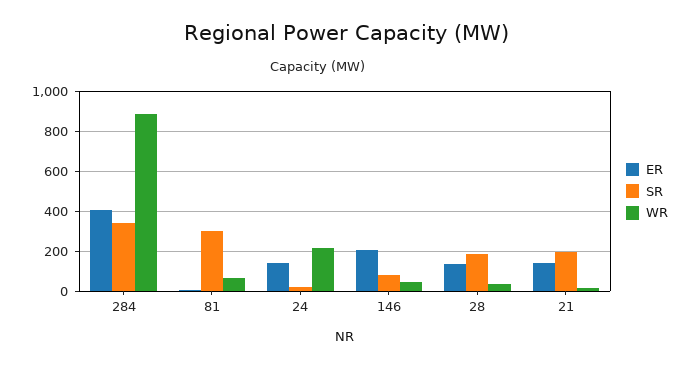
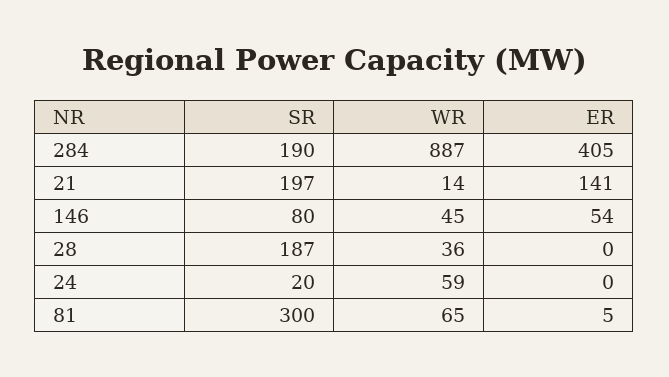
  {
    "ER": {
      "284": 405,
      "81": 5,
-     "24": 150,
+     "24": 0,
-     "146": 200,
+     "146": 54,
-     "28": 150,
+     "28": 0,
      "21": 141
    },
    "SR": {
-     "284": 350,
+     "284": 190,
      "81": 300,
      "24": 20,
      "146": 80,
      "28": 187,
      "21": 197
    },
    "WR": {
      "284": 887,
      "81": 65,
-     "24": 200,
+     "24": 59,
      "146": 45,
      "28": 36,
      "21": 14
    }
  }

